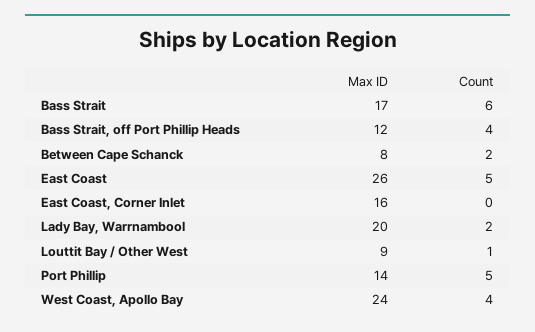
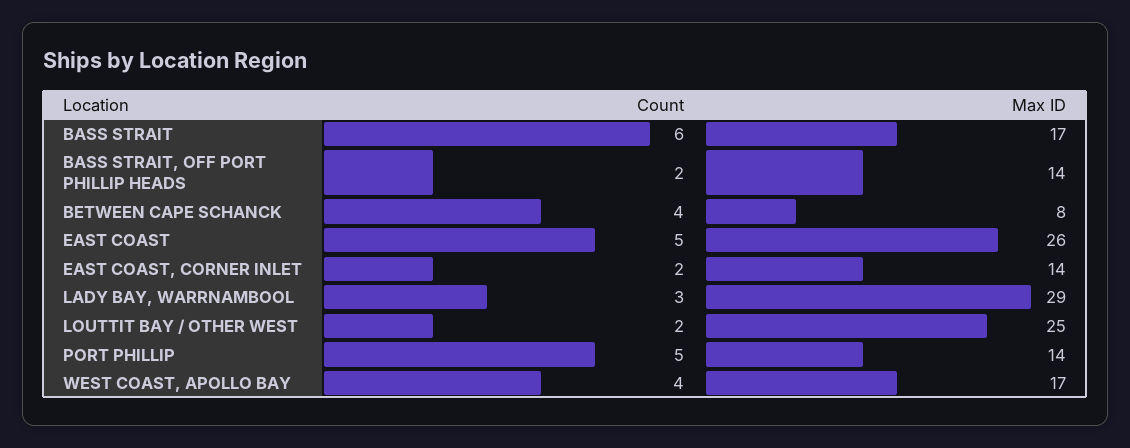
  {
    "Max ID": {
      "Bass Strait": 17,
-     "Bass Strait, off Port Phillip Heads": 12,
+     "Bass Strait, off Port Phillip Heads": 14,
      "Between Cape Schanck": 8,
      "East Coast": 26,
-     "East Coast, Corner Inlet": 16,
+     "East Coast, Corner Inlet": 14,
-     "Lady Bay, Warrnambool": 20,
+     "Lady Bay, Warrnambool": 29,
-     "Louttit Bay / Other West": 9,
+     "Louttit Bay / Other West": 25,
      "Port Phillip": 14,
-     "West Coast, Apollo Bay": 24
+     "West Coast, Apollo Bay": 17
    },
    "Count": {
      "Bass Strait": 6,
-     "Bass Strait, off Port Phillip Heads": 4,
+     "Bass Strait, off Port Phillip Heads": 2,
-     "Between Cape Schanck": 2,
+     "Between Cape Schanck": 4,
      "East Coast": 5,
-     "East Coast, Corner Inlet": 0,
+     "East Coast, Corner Inlet": 2,
-     "Lady Bay, Warrnambool": 2,
+     "Lady Bay, Warrnambool": 3,
-     "Louttit Bay / Other West": 1,
+     "Louttit Bay / Other West": 2,
      "Port Phillip": 5,
      "West Coast, Apollo Bay": 4
    }
  }

